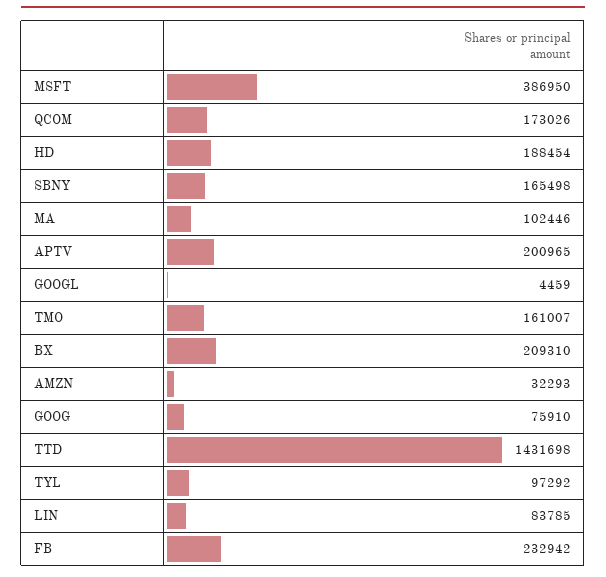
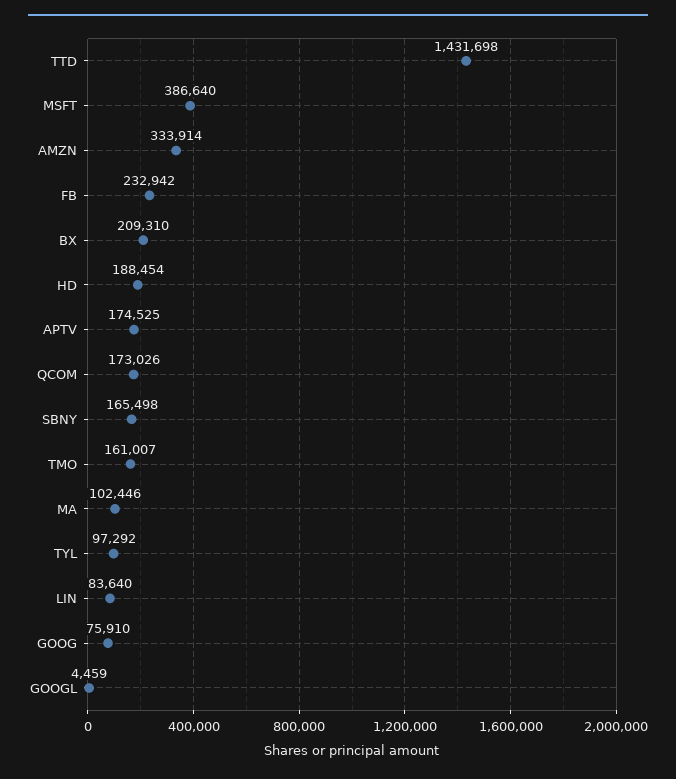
  {
-   "MSFT": 386950,
+   "MSFT": 386640,
    "QCOM": 173026,
    "HD": 188454,
    "SBNY": 165498,
    "MA": 102446,
-   "APTV": 200965,
+   "APTV": 174525,
    "GOOGL": 4459,
    "TMO": 161007,
    "BX": 209310,
-   "AMZN": 32293,
+   "AMZN": 333914,
    "GOOG": 75910,
    "TTD": 1431698,
    "TYL": 97292,
-   "LIN": 83785,
+   "LIN": 83640,
    "FB": 232942
  }

